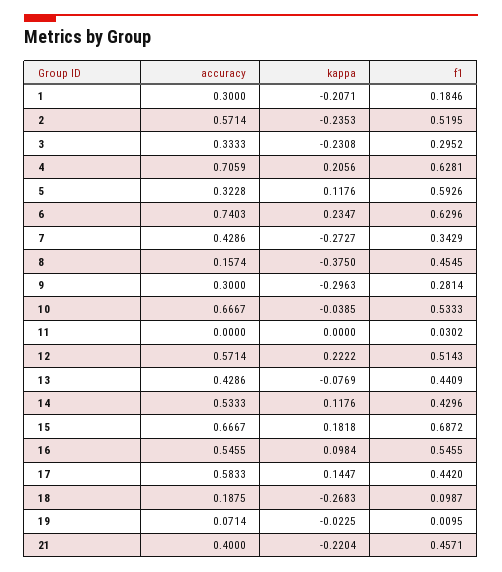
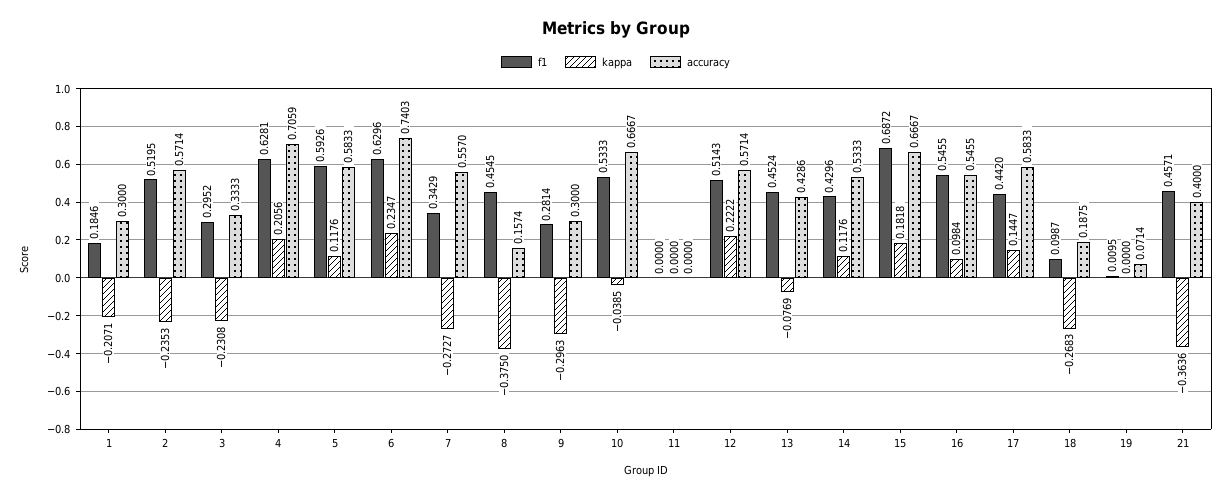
  {
    "accuracy": {
      "1": 0.3,
      "2": 0.5714,
      "3": 0.3333,
      "4": 0.7059,
-     "5": 0.3228,
+     "5": 0.5833,
      "6": 0.7403,
-     "7": 0.4286,
+     "7": 0.557,
      "8": 0.1574,
      "9": 0.3,
      "10": 0.6667,
      "11": 0,
      "12": 0.5714,
      "13": 0.4286,
      "14": 0.5333,
      "15": 0.6667,
      "16": 0.5455,
      "17": 0.5833,
      "18": 0.1875,
      "19": 0.0714,
      "21": 0.4
    },
    "kappa": {
      "1": -0.2071,
      "2": -0.2353,
      "3": -0.2308,
      "4": 0.2056,
      "5": 0.1176,
      "6": 0.2347,
      "7": -0.2727,
      "8": -0.375,
      "9": -0.2963,
      "10": -0.0385,
      "11": 0,
      "12": 0.2222,
      "13": -0.0769,
      "14": 0.1176,
      "15": 0.1818,
      "16": 0.0984,
      "17": 0.1447,
      "18": -0.2683,
-     "19": -0.0225,
+     "19": 0,
-     "21": -0.2204
+     "21": -0.3636
    },
    "f1": {
      "1": 0.1846,
      "2": 0.5195,
      "3": 0.2952,
      "4": 0.6281,
      "5": 0.5926,
      "6": 0.6296,
      "7": 0.3429,
      "8": 0.4545,
      "9": 0.2814,
      "10": 0.5333,
-     "11": 0.0302,
+     "11": 0,
      "12": 0.5143,
-     "13": 0.4409,
+     "13": 0.4524,
      "14": 0.4296,
      "15": 0.6872,
      "16": 0.5455,
      "17": 0.442,
      "18": 0.0987,
      "19": 0.0095,
      "21": 0.4571
    }
  }

